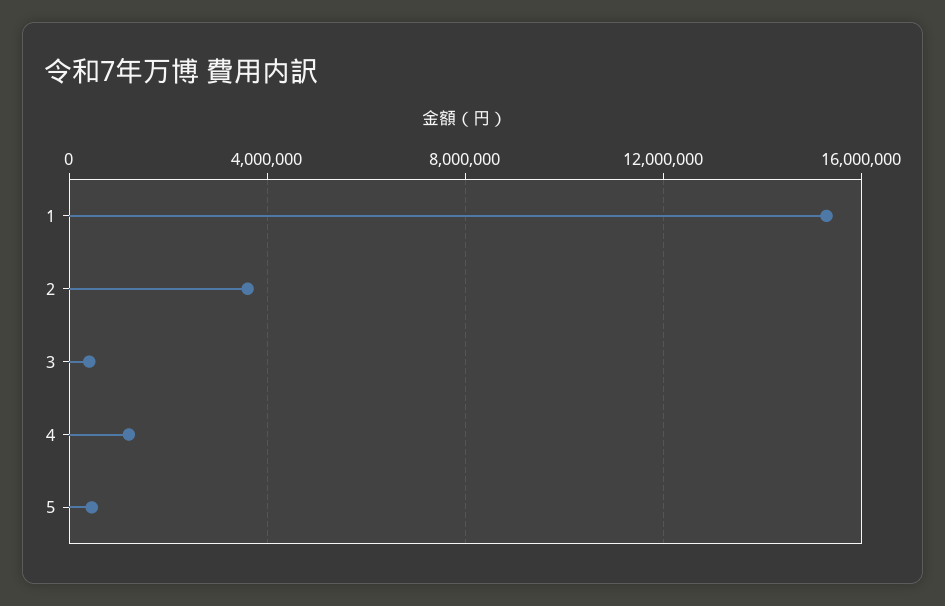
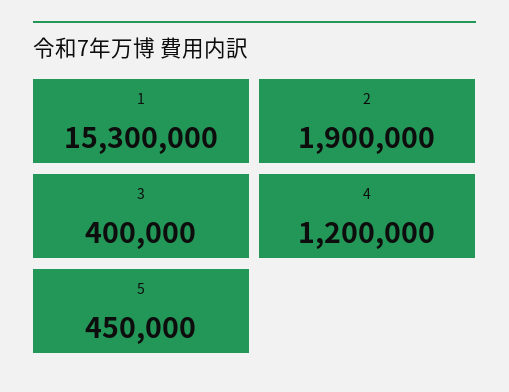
  {
    "1": 15300000,
-   "2": 3500000,
+   "2": 1900000,
    "3": 400000,
    "4": 1200000,
    "5": 450000
  }

